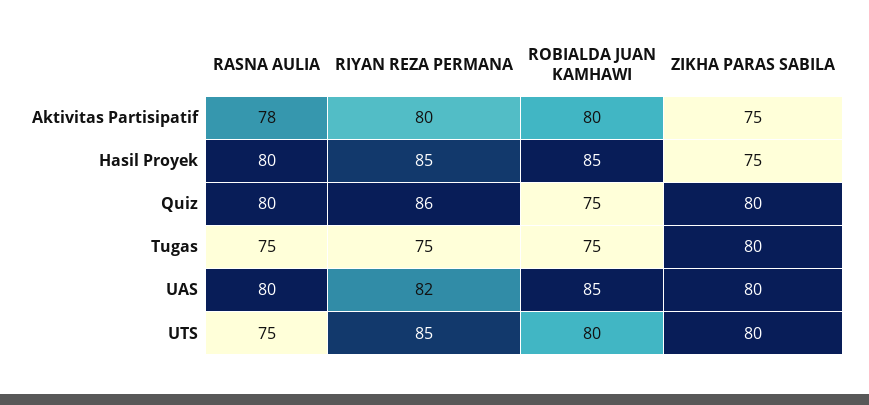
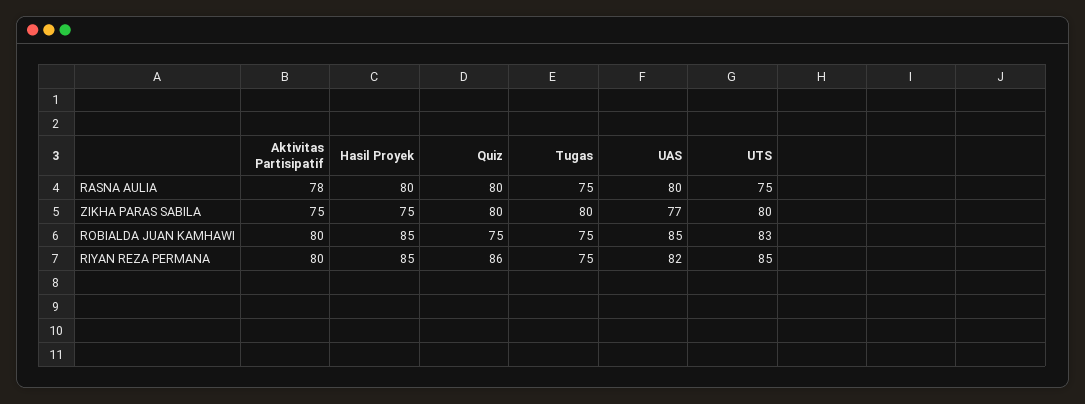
  {
    "RASNA AULIA": {
      "Aktivitas Partisipatif": 78,
      "Hasil Proyek": 80,
      "Quiz": 80,
      "Tugas": 75,
      "UAS": 80,
      "UTS": 75
    },
    "RIYAN REZA PERMANA": {
      "Aktivitas Partisipatif": 80,
      "Hasil Proyek": 85,
      "Quiz": 86,
      "Tugas": 75,
      "UAS": 82,
      "UTS": 85
    },
    "ROBIALDA JUAN KAMHAWI": {
      "Aktivitas Partisipatif": 80,
      "Hasil Proyek": 85,
      "Quiz": 75,
      "Tugas": 75,
      "UAS": 85,
-     "UTS": 80
+     "UTS": 83
    },
    "ZIKHA PARAS SABILA": {
      "Aktivitas Partisipatif": 75,
      "Hasil Proyek": 75,
      "Quiz": 80,
      "Tugas": 80,
-     "UAS": 80,
+     "UAS": 77,
      "UTS": 80
    }
  }

